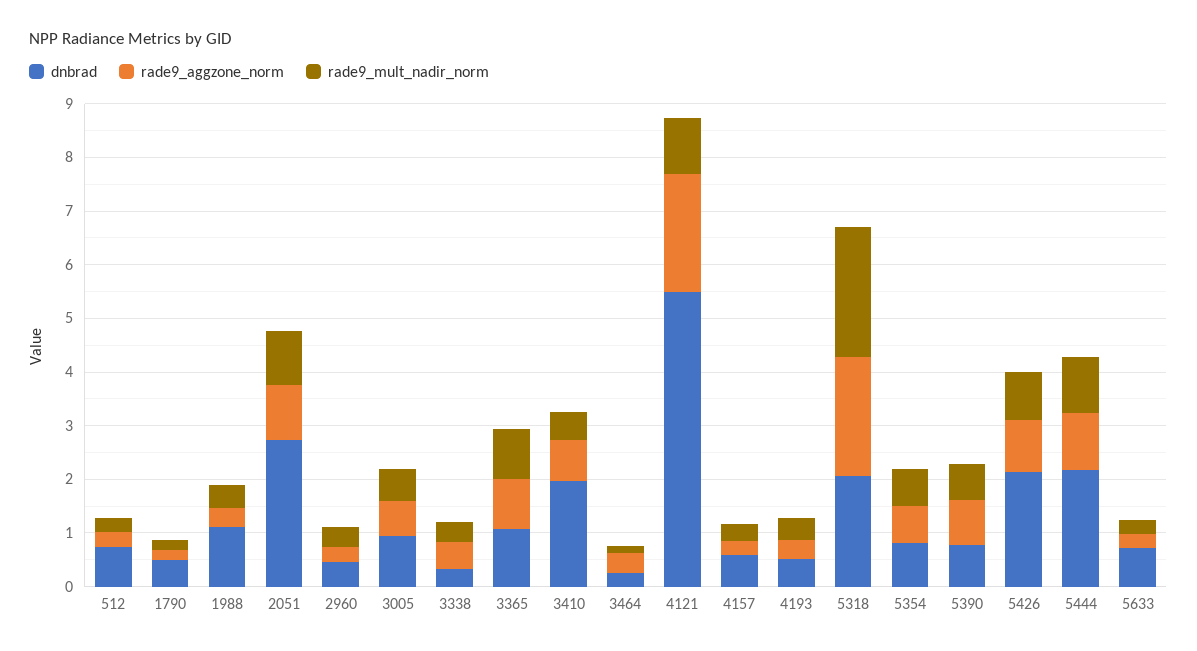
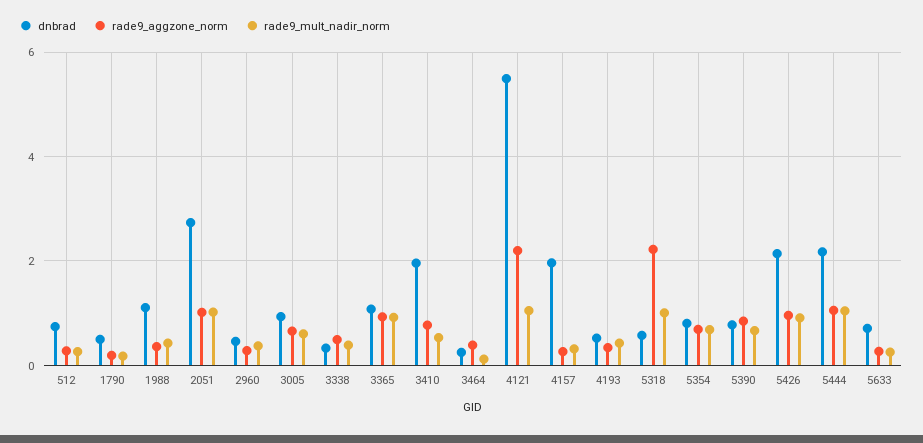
  {
    "dnbrad": {
      "512": 0.8,
      "1790": 0.4,
      "1988": 1.2,
      "2051": 2.8,
      "2960": 0.4,
      "3005": 1,
      "3338": 0.4,
      "3365": 1,
      "3410": 2,
      "3464": 0.2,
      "4121": 5.4,
-     "4157": 0.6,
+     "4157": 2,
      "4193": 0.6,
-     "5318": 2,
+     "5318": 0.6,
      "5354": 0.8,
      "5390": 0.8,
      "5426": 2.2,
      "5444": 2.2,
      "5633": 0.8
    },
    "rade9_aggzone_norm": {
      "512": 0.2,
      "1790": 0.2,
      "1988": 0.4,
      "2051": 1,
      "2960": 0.2,
      "3005": 0.6,
      "3338": 0.4,
      "3365": 1,
      "3410": 0.8,
      "3464": 0.4,
      "4121": 2.2,
      "4157": 0.2,
      "4193": 0.4,
      "5318": 2.2,
      "5354": 0.6,
      "5390": 0.8,
      "5426": 1,
      "5444": 1,
      "5633": 0.2
    },
    "rade9_mult_nadir_norm": {
      "512": 0.2,
      "1790": 0.2,
      "1988": 0.4,
      "2051": 1,
      "2960": 0.4,
      "3005": 0.6,
      "3338": 0.4,
      "3365": 1,
      "3410": 0.6,
      "3464": 0.2,
      "4121": 1,
      "4157": 0.4,
      "4193": 0.4,
-     "5318": 2.4,
+     "5318": 1,
      "5354": 0.6,
      "5390": 0.6,
      "5426": 1,
      "5444": 1,
      "5633": 0.2
    }
  }

